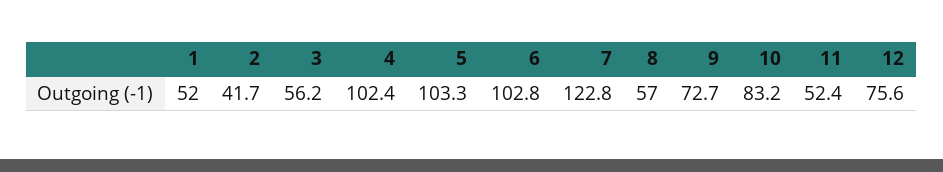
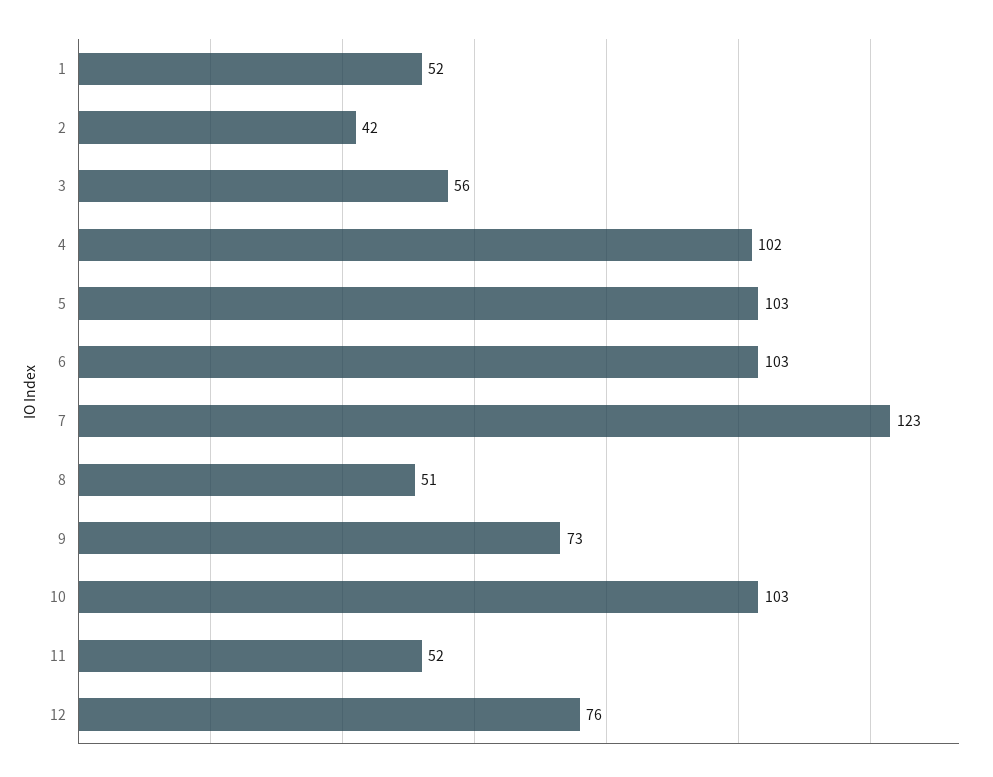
  {
    "1": 52,
    "2": 41.7,
    "3": 56.2,
    "4": 102.4,
    "5": 103.3,
    "6": 102.8,
    "7": 122.8,
-   "8": 57,
+   "8": 51,
    "9": 72.7,
-   "10": 83.2,
+   "10": 103,
    "11": 52.4,
    "12": 75.6
  }

